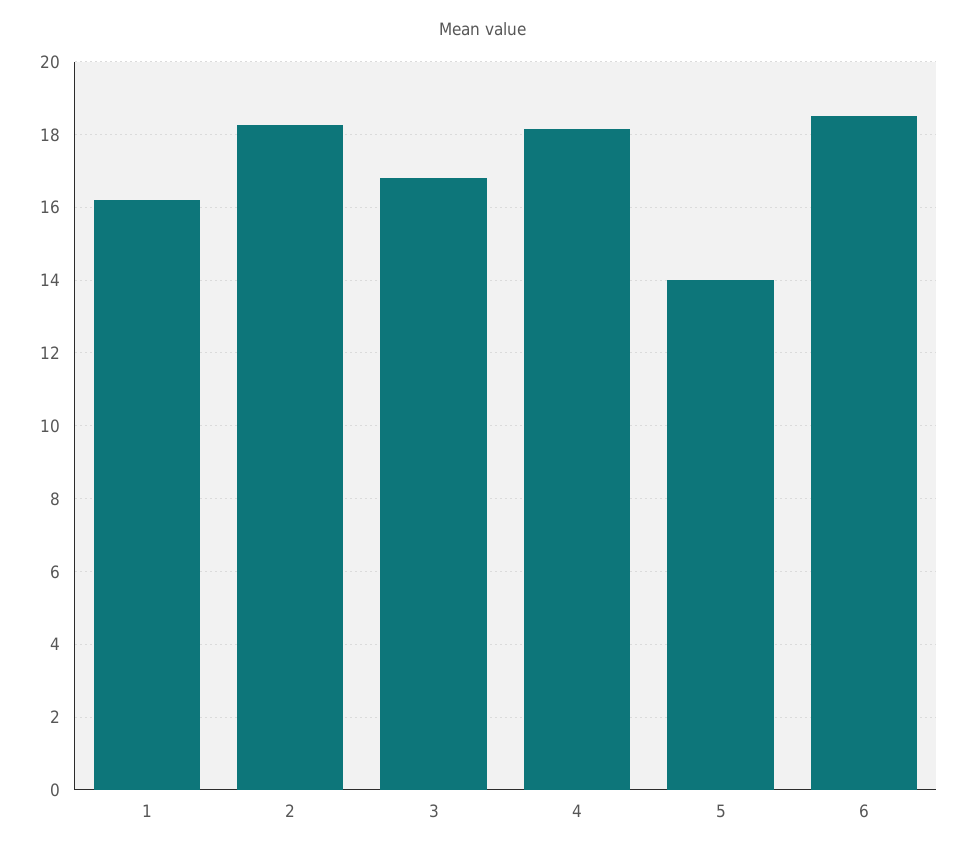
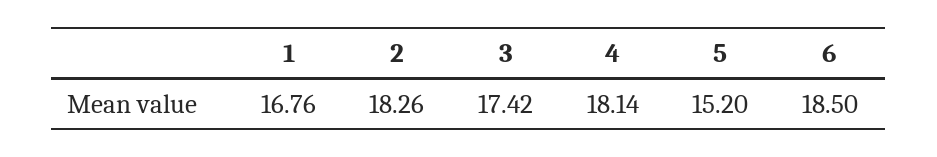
  {
-   "1": 16.2,
+   "1": 16.76,
    "2": 18.26,
-   "3": 16.8,
+   "3": 17.42,
    "4": 18.14,
-   "5": 14,
+   "5": 15.2,
    "6": 18.5
  }

